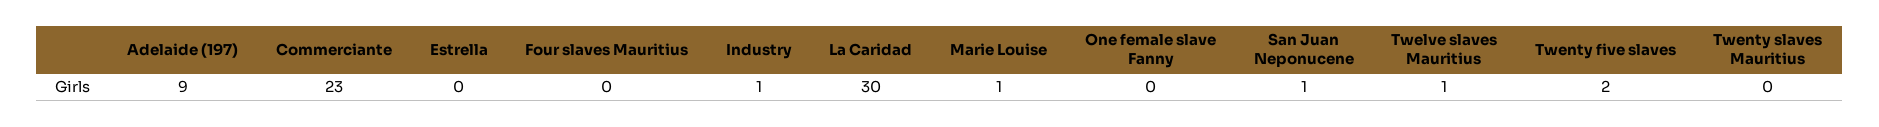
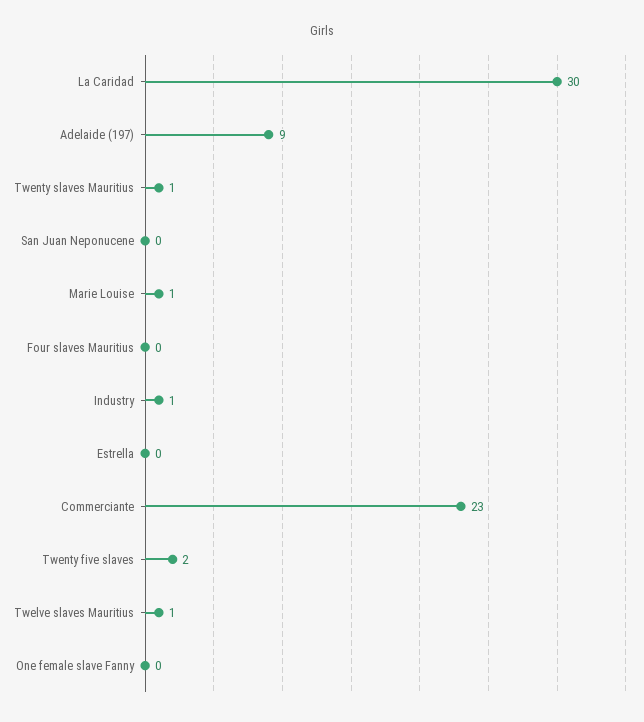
  {
    "Adelaide (197)": 9,
    "Commerciante": 23,
    "Estrella": 0,
    "Four slaves Mauritius": 0,
    "Industry": 1,
    "La Caridad": 30,
    "Marie Louise": 1,
    "One female slave Fanny": 0,
-   "San Juan Neponucene": 1,
+   "San Juan Neponucene": 0,
    "Twelve slaves Mauritius": 1,
    "Twenty five slaves": 2,
-   "Twenty slaves Mauritius": 0
+   "Twenty slaves Mauritius": 1
  }

